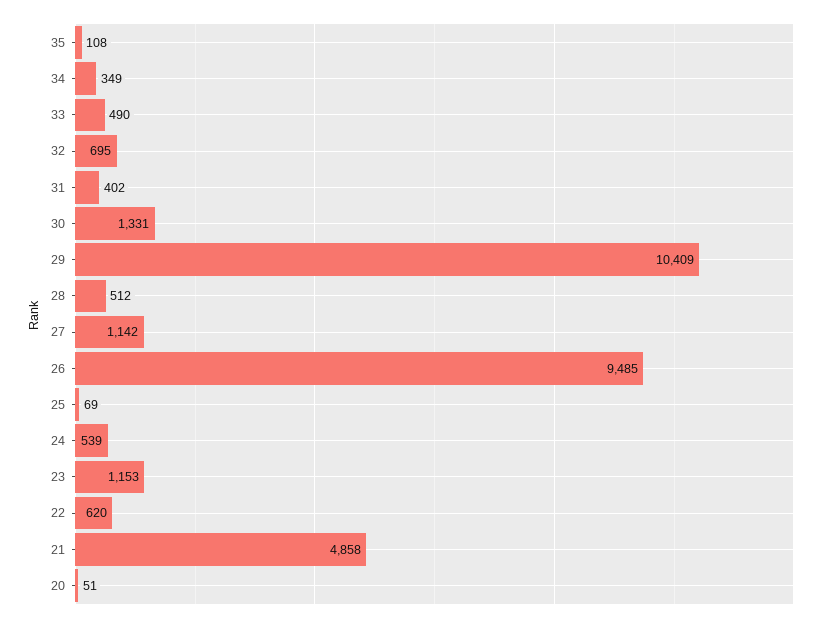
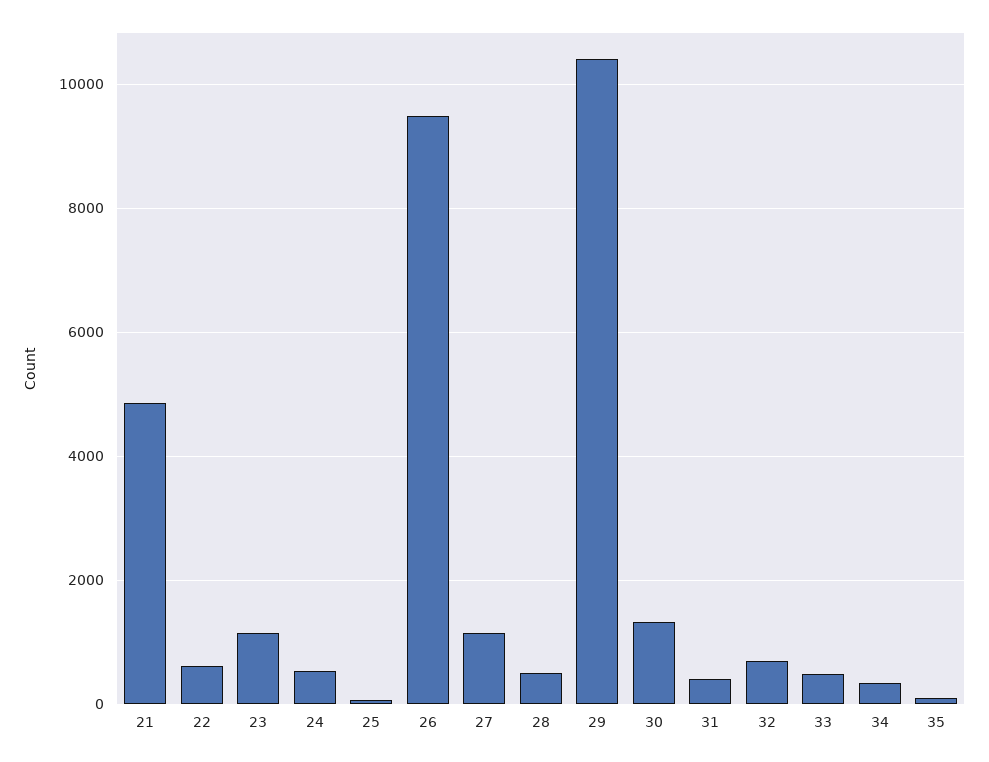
  {
    "35": 108,
    "34": 349,
    "33": 490,
    "32": 695,
    "31": 402,
    "30": 1331,
    "29": 10409,
    "28": 512,
    "27": 1142,
    "26": 9485,
    "25": 69,
    "24": 539,
    "23": 1153,
    "22": 620,
-   "21": 4858,
+   "21": 4858
-   "20": 51
  }

